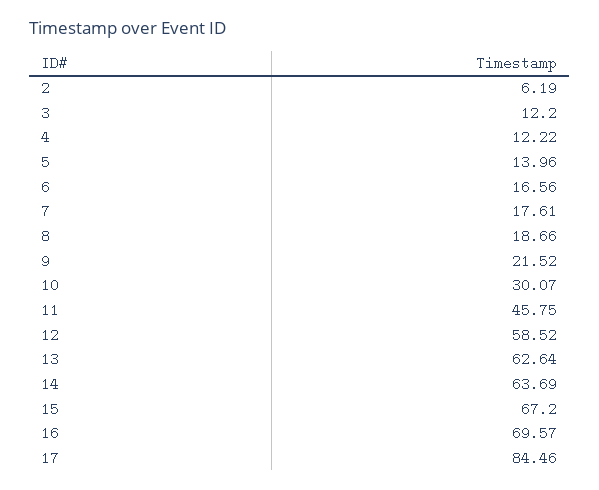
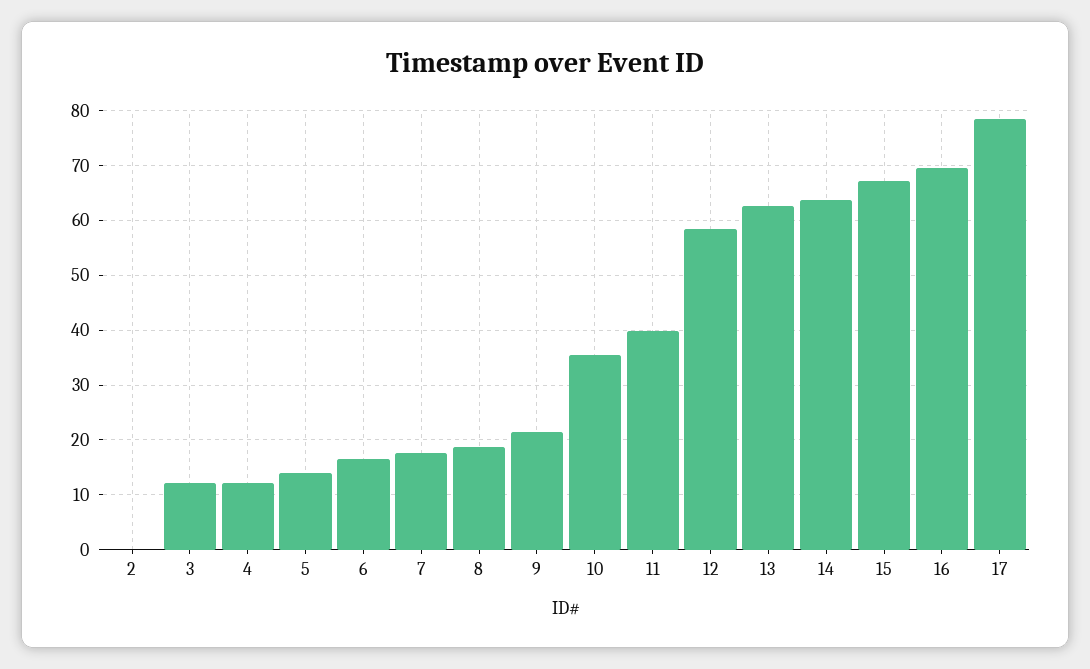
  {
-   "2": 6.19,
+   "2": 0,
    "3": 12.2,
    "4": 12.22,
    "5": 13.96,
    "6": 16.56,
    "7": 17.61,
    "8": 18.66,
    "9": 21.52,
-   "10": 30.07,
+   "10": 36,
-   "11": 45.75,
+   "11": 40,
    "12": 58.52,
    "13": 62.64,
    "14": 63.69,
    "15": 67.2,
    "16": 69.57,
-   "17": 84.46
+   "17": 78
  }

